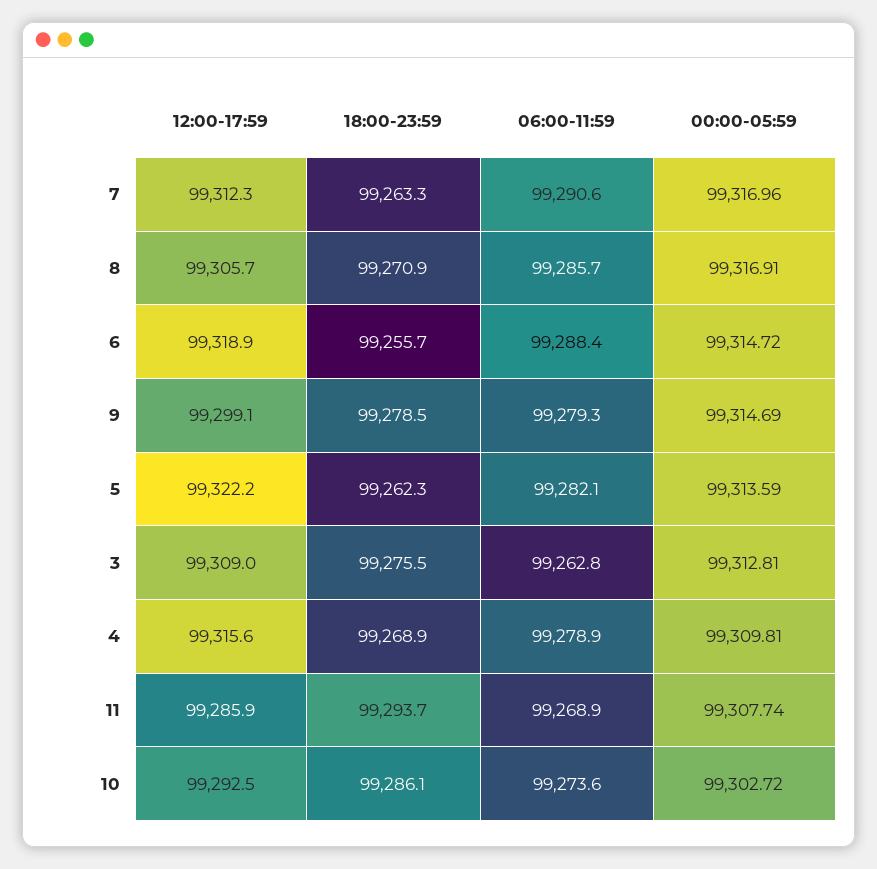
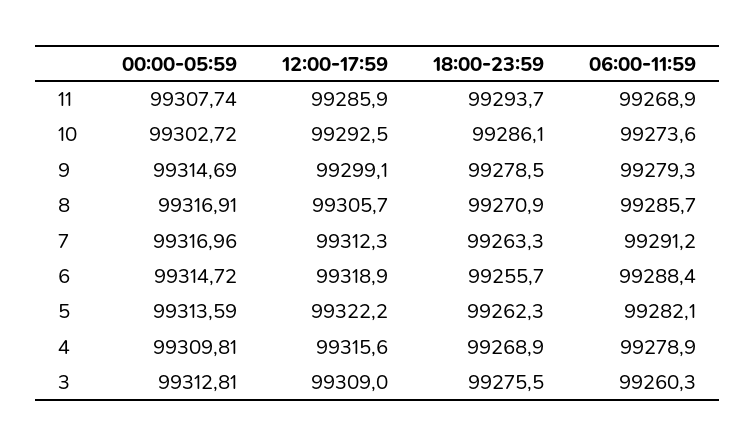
  {
    "12:00-17:59": {
      "7": 99312.3,
      "8": 99305.7,
      "6": 99318.9,
      "9": 99299.1,
      "5": 99322.2,
      "3": 99309,
      "4": 99315.6,
      "11": 99285.9,
      "10": 99292.5
    },
    "18:00-23:59": {
      "7": 99263.3,
      "8": 99270.9,
      "6": 99255.7,
      "9": 99278.5,
      "5": 99262.3,
      "3": 99275.5,
      "4": 99268.9,
      "11": 99293.7,
      "10": 99286.1
    },
    "06:00-11:59": {
-     "7": 99290.6,
+     "7": 99291.2,
      "8": 99285.7,
      "6": 99288.4,
      "9": 99279.3,
      "5": 99282.1,
-     "3": 99262.8,
+     "3": 99260.3,
      "4": 99278.9,
      "11": 99268.9,
      "10": 99273.6
    },
    "00:00-05:59": {
      "7": 99316.96,
      "8": 99316.91,
      "6": 99314.72,
      "9": 99314.69,
      "5": 99313.59,
      "3": 99312.81,
      "4": 99309.81,
      "11": 99307.74,
      "10": 99302.72
    }
  }

